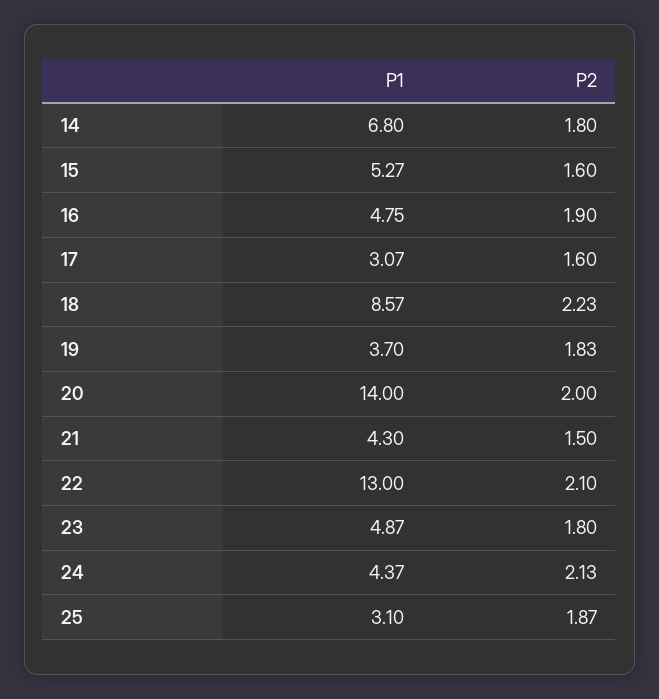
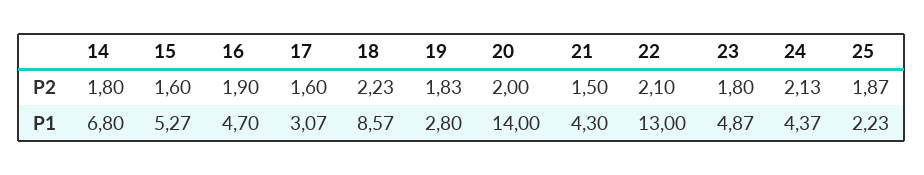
  {
    "P1": {
      "14": 6.8,
      "15": 5.27,
-     "16": 4.75,
+     "16": 4.7,
      "17": 3.07,
      "18": 8.57,
-     "19": 3.7,
+     "19": 2.8,
      "20": 14,
      "21": 4.3,
      "22": 13,
      "23": 4.87,
      "24": 4.37,
-     "25": 3.1
+     "25": 2.23
    },
    "P2": {
      "14": 1.8,
      "15": 1.6,
      "16": 1.9,
      "17": 1.6,
      "18": 2.23,
      "19": 1.83,
      "20": 2,
      "21": 1.5,
      "22": 2.1,
      "23": 1.8,
      "24": 2.13,
      "25": 1.87
    }
  }

